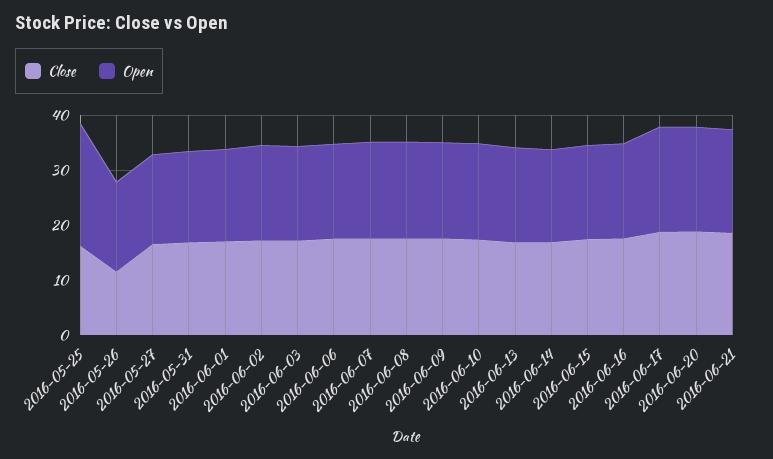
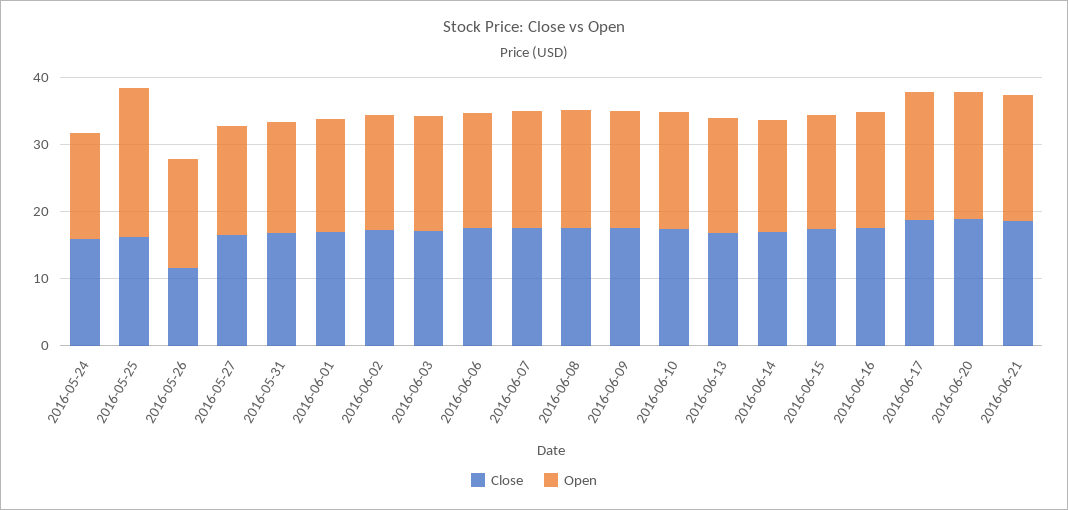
  {
    "Close": {
      "2016-05-25": 16,
      "2016-05-26": 12,
      "2016-05-27": 16,
      "2016-05-31": 16,
      "2016-06-01": 18,
      "2016-06-02": 18,
      "2016-06-03": 18,
      "2016-06-06": 18,
      "2016-06-07": 18,
      "2016-06-08": 18,
      "2016-06-09": 18,
      "2016-06-10": 18,
      "2016-06-13": 16,
      "2016-06-14": 16,
      "2016-06-15": 18,
      "2016-06-16": 18,
      "2016-06-17": 18,
      "2016-06-20": 18,
-     "2016-06-21": 18
+     "2016-06-21": 18,
+     "2016-05-24": 16
    },
    "Open": {
      "2016-05-25": 22,
      "2016-05-26": 16,
      "2016-05-27": 16,
      "2016-05-31": 16,
      "2016-06-01": 16,
      "2016-06-02": 18,
      "2016-06-03": 18,
      "2016-06-06": 18,
      "2016-06-07": 18,
      "2016-06-08": 18,
      "2016-06-09": 18,
      "2016-06-10": 18,
      "2016-06-13": 18,
      "2016-06-14": 16,
      "2016-06-15": 18,
      "2016-06-16": 18,
      "2016-06-17": 20,
      "2016-06-20": 18,
-     "2016-06-21": 18
+     "2016-06-21": 18,
+     "2016-05-24": 16
    }
  }

